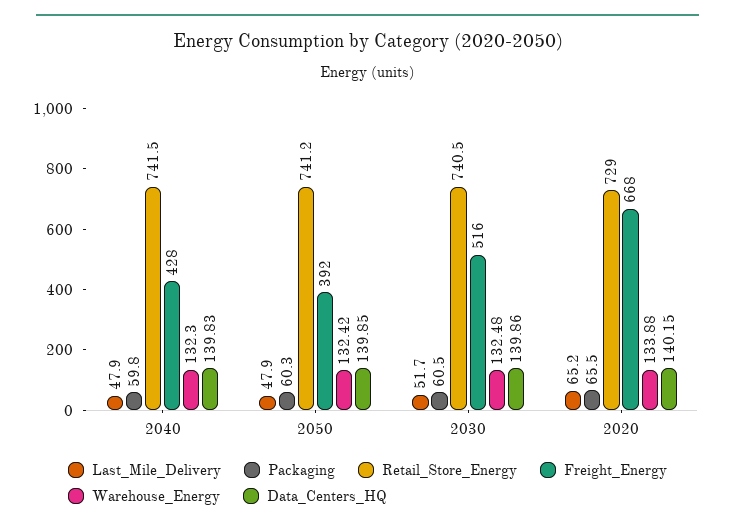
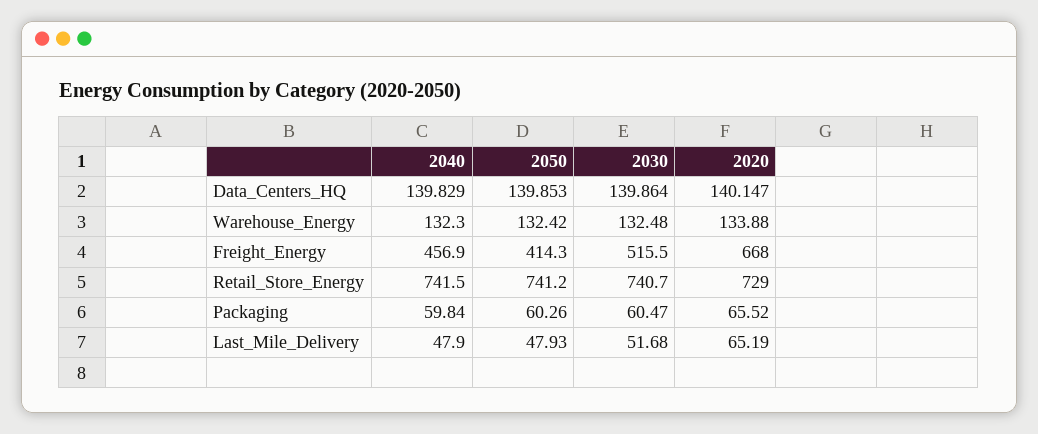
  {
    "Last_Mile_Delivery": {
      "2040": 47.9,
      "2050": 47.93,
      "2030": 51.68,
      "2020": 65.19
    },
    "Packaging": {
      "2040": 59.84,
      "2050": 60.26,
      "2030": 60.47,
      "2020": 65.52
    },
    "Retail_Store_Energy": {
      "2040": 741.5,
      "2050": 741.2,
-     "2030": 740.5,
+     "2030": 740.7,
      "2020": 729
    },
    "Freight_Energy": {
-     "2040": 428,
+     "2040": 456.9,
-     "2050": 392,
+     "2050": 414.3,
      "2030": 515.5,
      "2020": 668
    },
    "Warehouse_Energy": {
      "2040": 132.3,
      "2050": 132.42,
      "2030": 132.48,
      "2020": 133.88
    },
    "Data_Centers_HQ": {
      "2040": 139.829,
      "2050": 139.853,
      "2030": 139.864,
      "2020": 140.147
    }
  }

